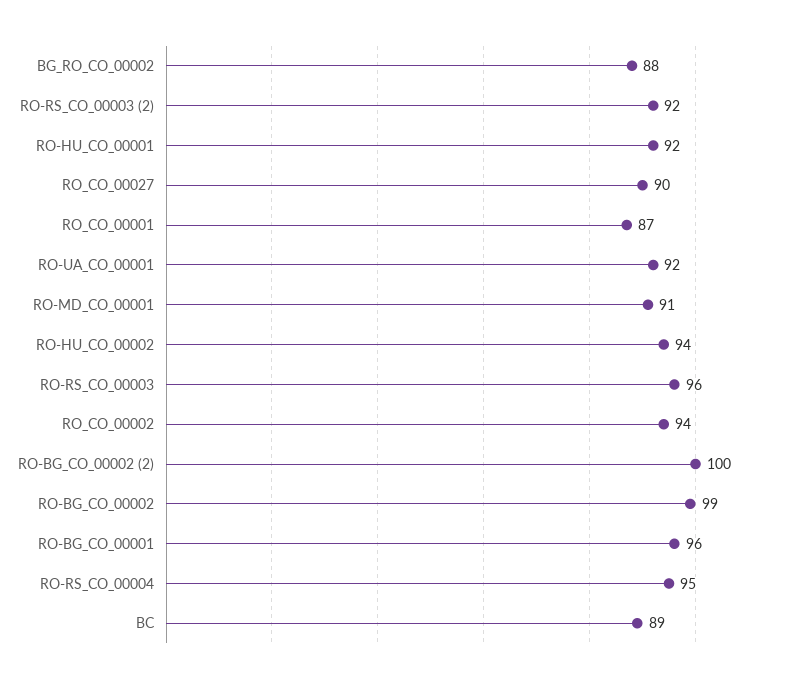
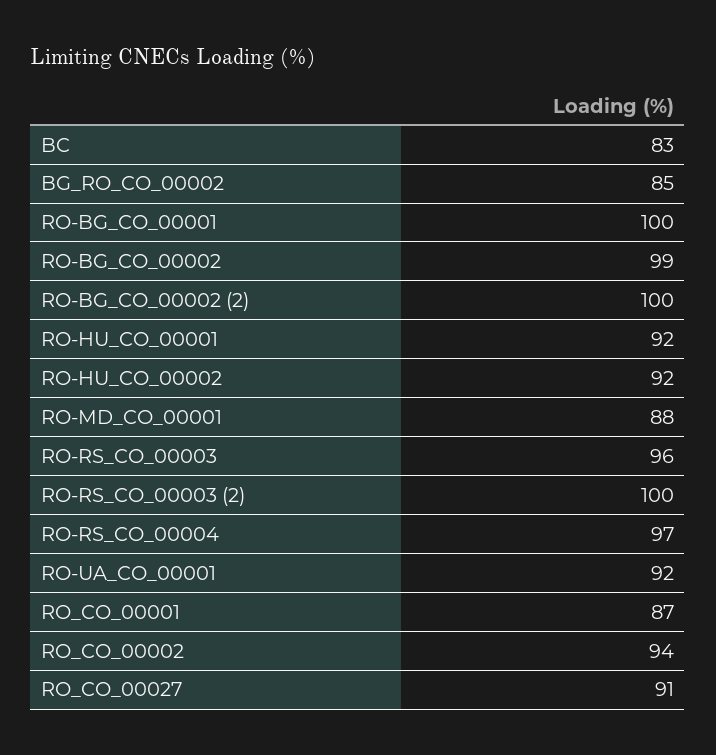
  {
-   "BG_RO_CO_00002": 88,
+   "BG_RO_CO_00002": 85,
-   "RO-RS_CO_00003 (2)": 92,
+   "RO-RS_CO_00003 (2)": 100,
    "RO-HU_CO_00001": 92,
-   "RO_CO_00027": 90,
+   "RO_CO_00027": 91,
    "RO_CO_00001": 87,
    "RO-UA_CO_00001": 92,
-   "RO-MD_CO_00001": 91,
+   "RO-MD_CO_00001": 88,
-   "RO-HU_CO_00002": 94,
+   "RO-HU_CO_00002": 92,
    "RO-RS_CO_00003": 96,
    "RO_CO_00002": 94,
    "RO-BG_CO_00002 (2)": 100,
    "RO-BG_CO_00002": 99,
-   "RO-BG_CO_00001": 96,
+   "RO-BG_CO_00001": 100,
-   "RO-RS_CO_00004": 95,
+   "RO-RS_CO_00004": 97,
-   "BC": 89
+   "BC": 83
  }

